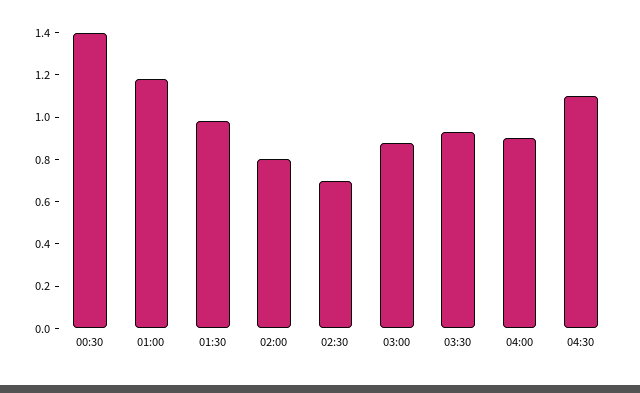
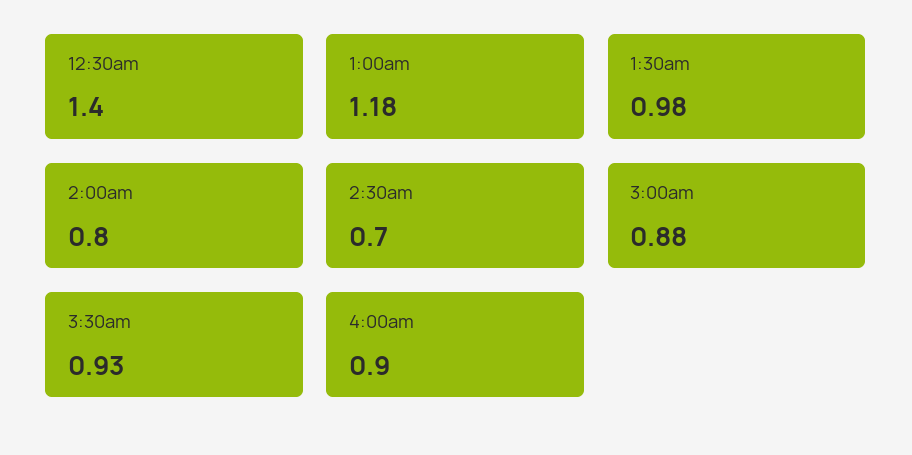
  {
    "00:30": 1.4,
    "01:00": 1.18,
    "01:30": 0.98,
    "02:00": 0.8,
    "02:30": 0.7,
    "03:00": 0.88,
    "03:30": 0.93,
-   "04:00": 0.9,
+   "04:00": 0.9
-   "04:30": 1.1
  }

